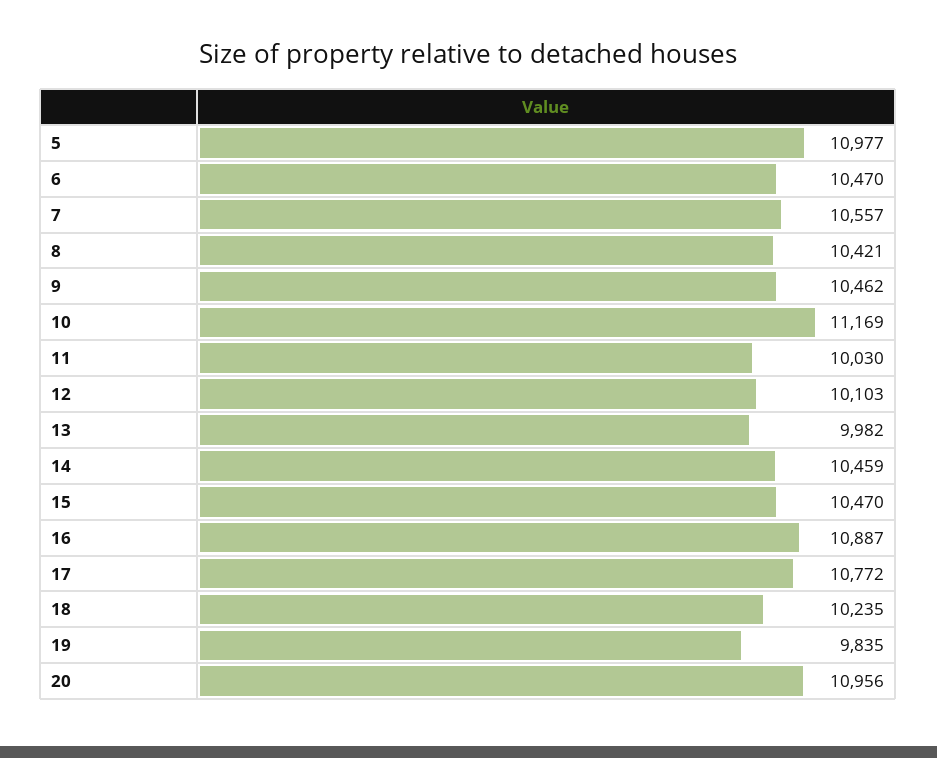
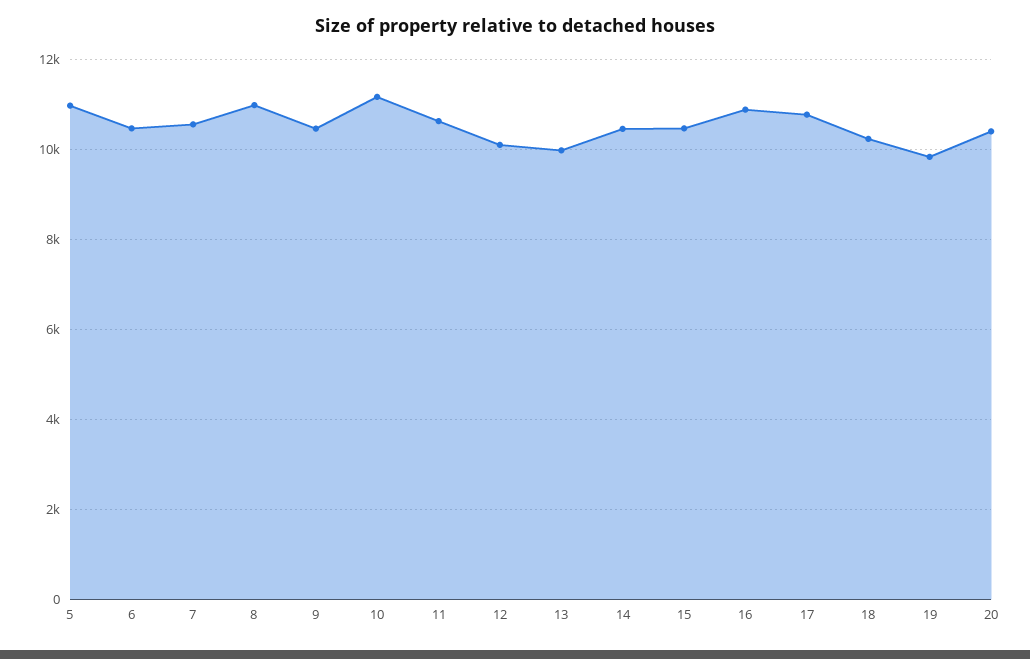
  {
    "5": 10977,
    "6": 10470,
    "7": 10557,
-   "8": 10421,
+   "8": 11000,
    "9": 10462,
    "10": 11169,
-   "11": 10030,
+   "11": 10600,
    "12": 10103,
    "13": 9982,
    "14": 10459,
    "15": 10470,
    "16": 10887,
    "17": 10772,
    "18": 10235,
    "19": 9835,
-   "20": 10956
+   "20": 10400
  }

